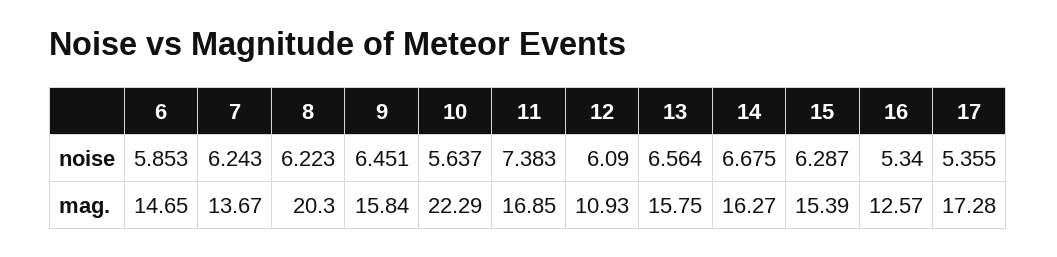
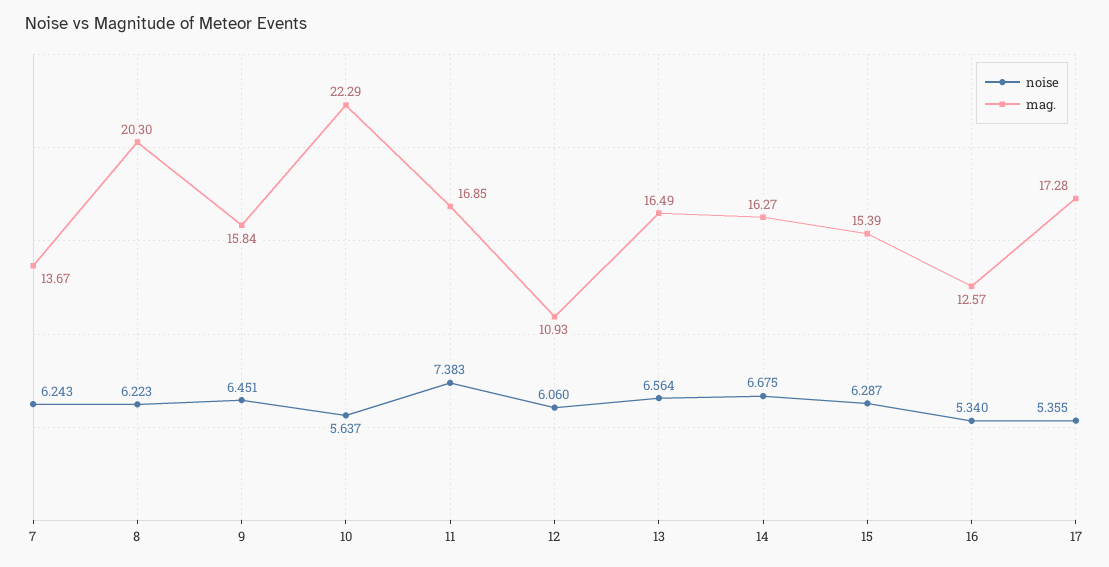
  {
    "noise": {
-     "6": 5.853,
      "7": 6.243,
      "8": 6.223,
      "9": 6.451,
      "10": 5.637,
      "11": 7.383,
-     "12": 6.09,
+     "12": 6.06,
      "13": 6.564,
      "14": 6.675,
      "15": 6.287,
      "16": 5.34,
      "17": 5.355
    },
    "mag.": {
-     "6": 14.65,
      "7": 13.67,
      "8": 20.3,
      "9": 15.84,
      "10": 22.29,
      "11": 16.85,
      "12": 10.93,
-     "13": 15.75,
+     "13": 16.49,
      "14": 16.27,
      "15": 15.39,
      "16": 12.57,
      "17": 17.28
    }
  }

